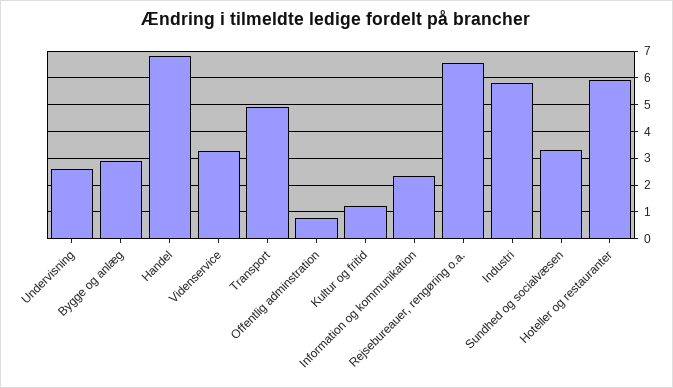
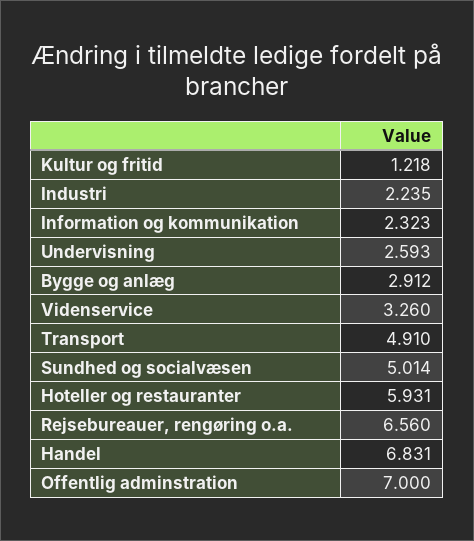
  {
    "Undervisning": 2.593,
    "Bygge og anlæg": 2.912,
    "Handel": 6.831,
    "Videnservice": 3.26,
    "Transport": 4.91,
-   "Offentlig adminstration": 0.75,
+   "Offentlig adminstration": 7,
    "Kultur og fritid": 1.218,
    "Information og kommunikation": 2.323,
    "Rejsebureauer, rengøring o.a.": 6.56,
-   "Industri": 5.75,
+   "Industri": 2.235,
-   "Sundhed og socialvæsen": 3.25,
+   "Sundhed og socialvæsen": 5.014,
    "Hoteller og restauranter": 5.931
  }

